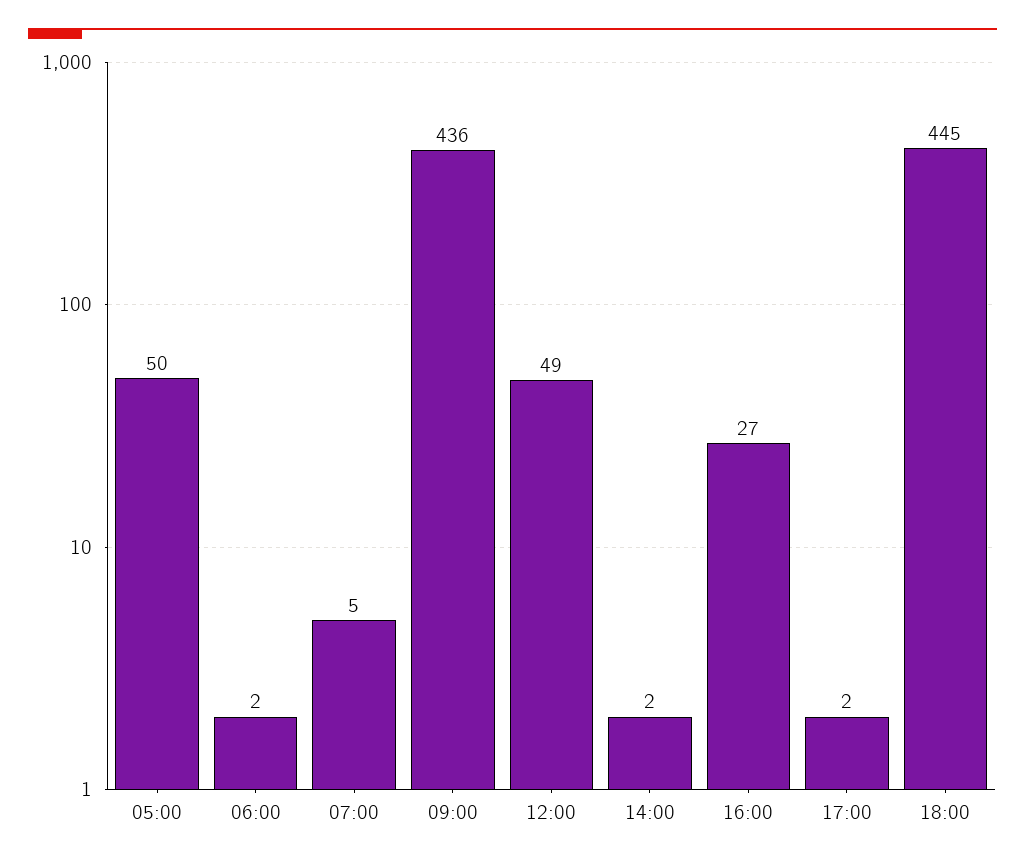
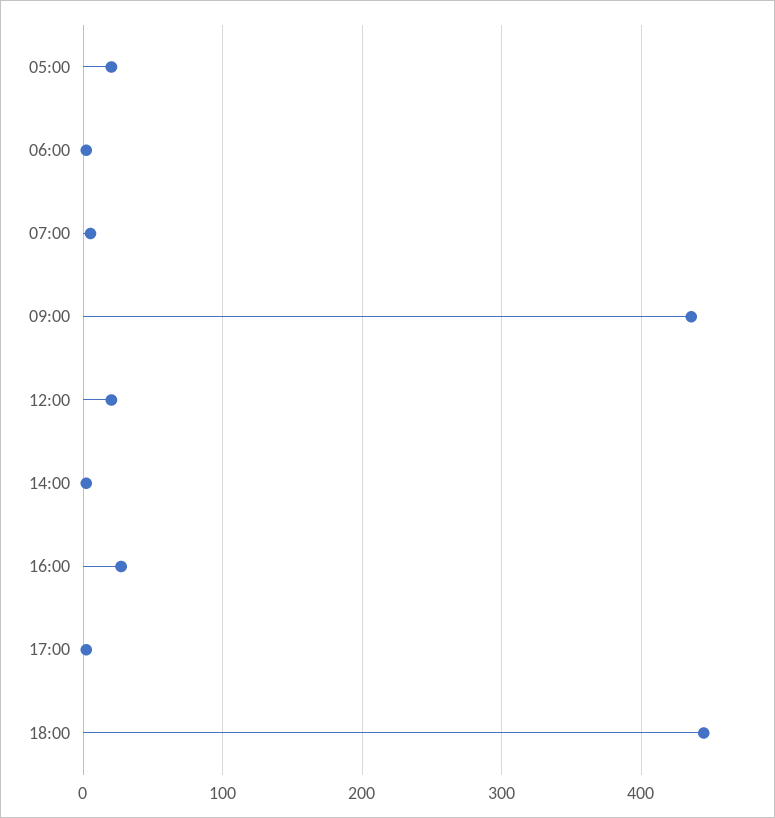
  {
-   "05:00": 50,
+   "05:00": 20,
    "06:00": 2,
    "07:00": 5,
    "09:00": 436,
-   "12:00": 49,
+   "12:00": 20,
    "14:00": 2,
    "16:00": 27,
    "17:00": 2,
    "18:00": 445
  }

